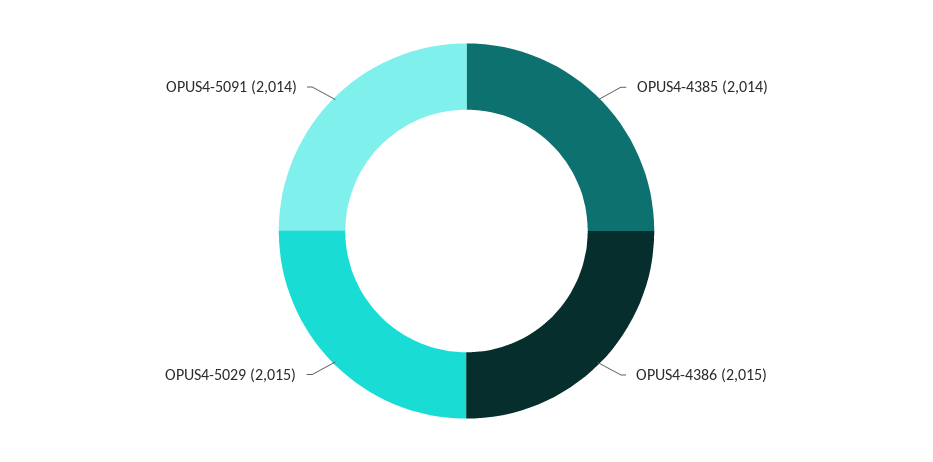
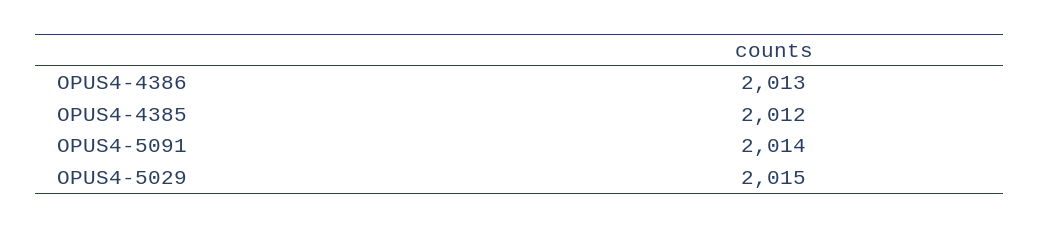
  {
-   "OPUS4-4385": 2014,
+   "OPUS4-4385": 2012,
-   "OPUS4-4386": 2015,
+   "OPUS4-4386": 2013,
    "OPUS4-5029": 2015,
    "OPUS4-5091": 2014
  }

